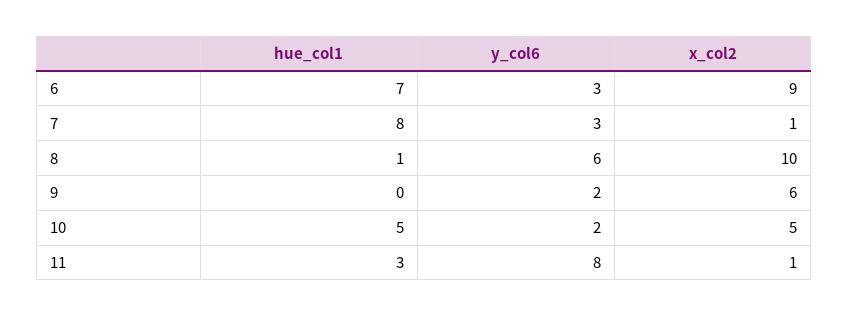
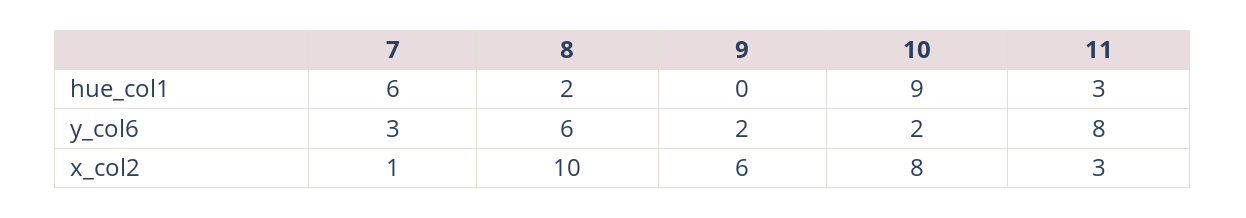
  {
    "hue_col1": {
-     "6": 7,
-     "7": 8,
+     "7": 6,
-     "8": 1,
+     "8": 2,
      "9": 0,
-     "10": 5,
+     "10": 9,
      "11": 3
    },
    "y_col6": {
-     "6": 3,
      "7": 3,
      "8": 6,
      "9": 2,
      "10": 2,
      "11": 8
    },
    "x_col2": {
-     "6": 9,
      "7": 1,
      "8": 10,
      "9": 6,
-     "10": 5,
+     "10": 8,
-     "11": 1
+     "11": 3
    }
  }

